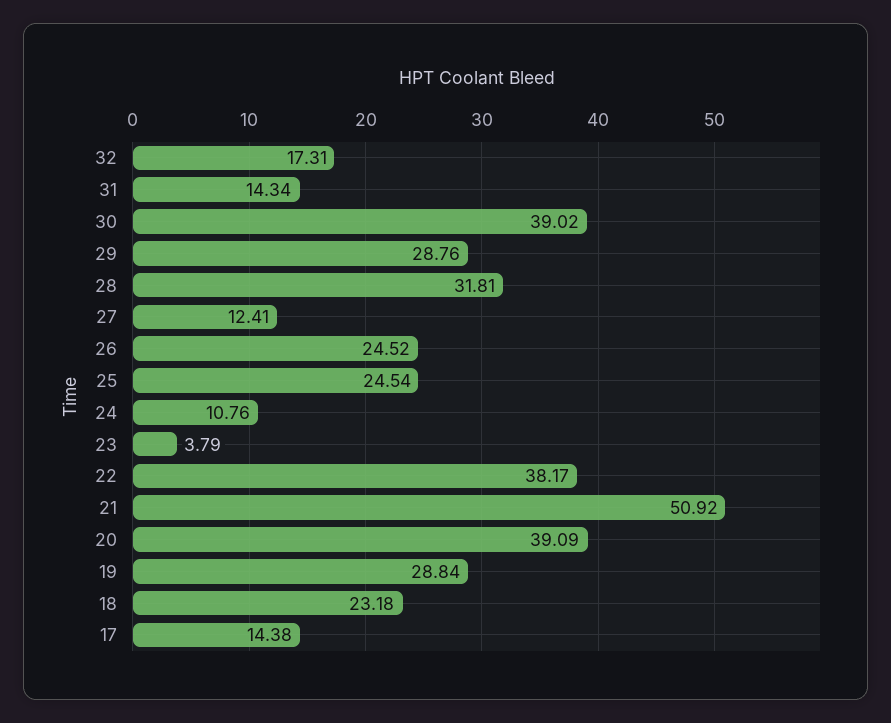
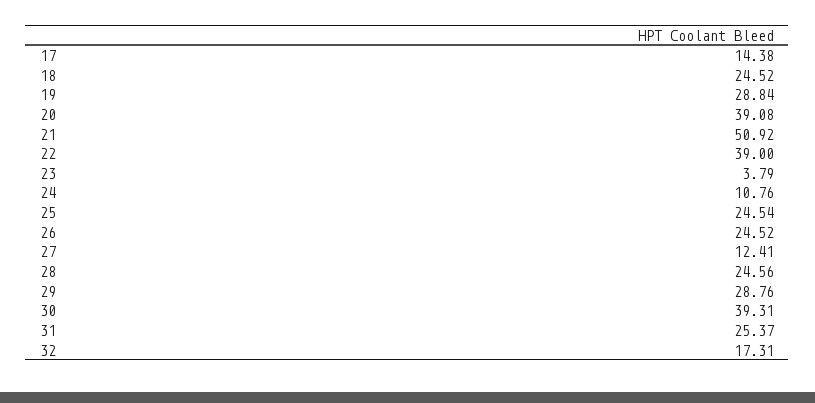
  {
    "32": 17.31,
-   "31": 14.34,
+   "31": 25.37,
-   "30": 39.02,
+   "30": 39.31,
    "29": 28.76,
-   "28": 31.81,
+   "28": 24.56,
    "27": 12.41,
    "26": 24.52,
    "25": 24.54,
    "24": 10.76,
    "23": 3.79,
-   "22": 38.17,
+   "22": 39,
    "21": 50.92,
-   "20": 39.09,
+   "20": 39.08,
    "19": 28.84,
-   "18": 23.18,
+   "18": 24.52,
    "17": 14.38
  }

